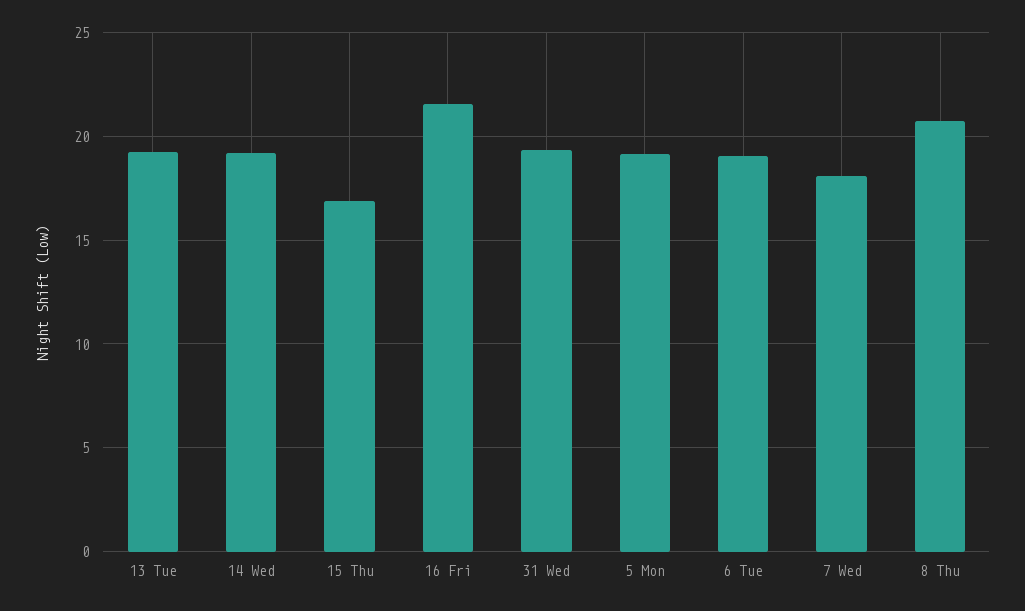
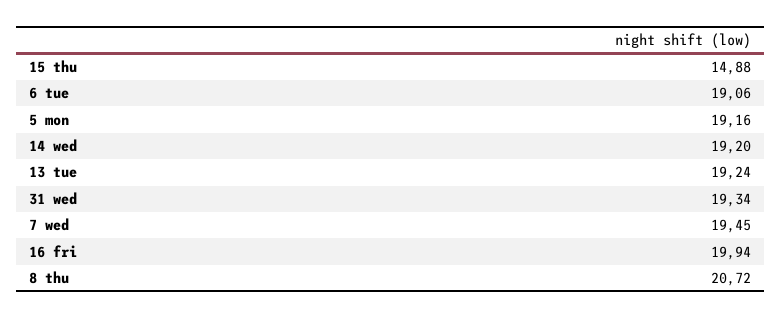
  {
    "13 Tue": 19.24,
    "14 Wed": 19.2,
-   "15 Thu": 17,
+   "15 Thu": 14.88,
-   "16 Fri": 21.5,
+   "16 Fri": 19.94,
    "31 Wed": 19.34,
    "5 Mon": 19.16,
    "6 Tue": 19.06,
-   "7 Wed": 18,
+   "7 Wed": 19.45,
    "8 Thu": 20.72
  }

